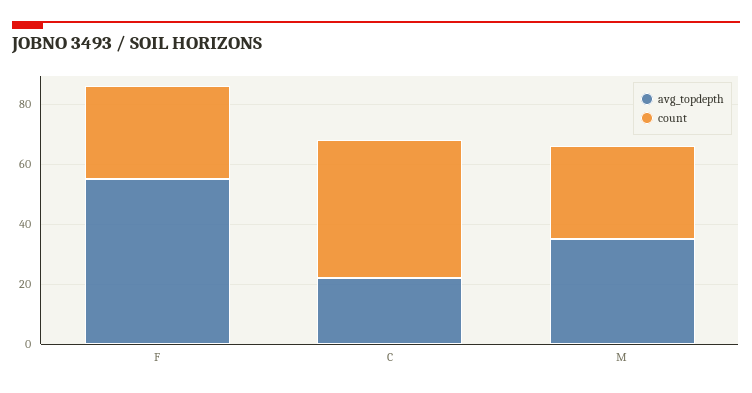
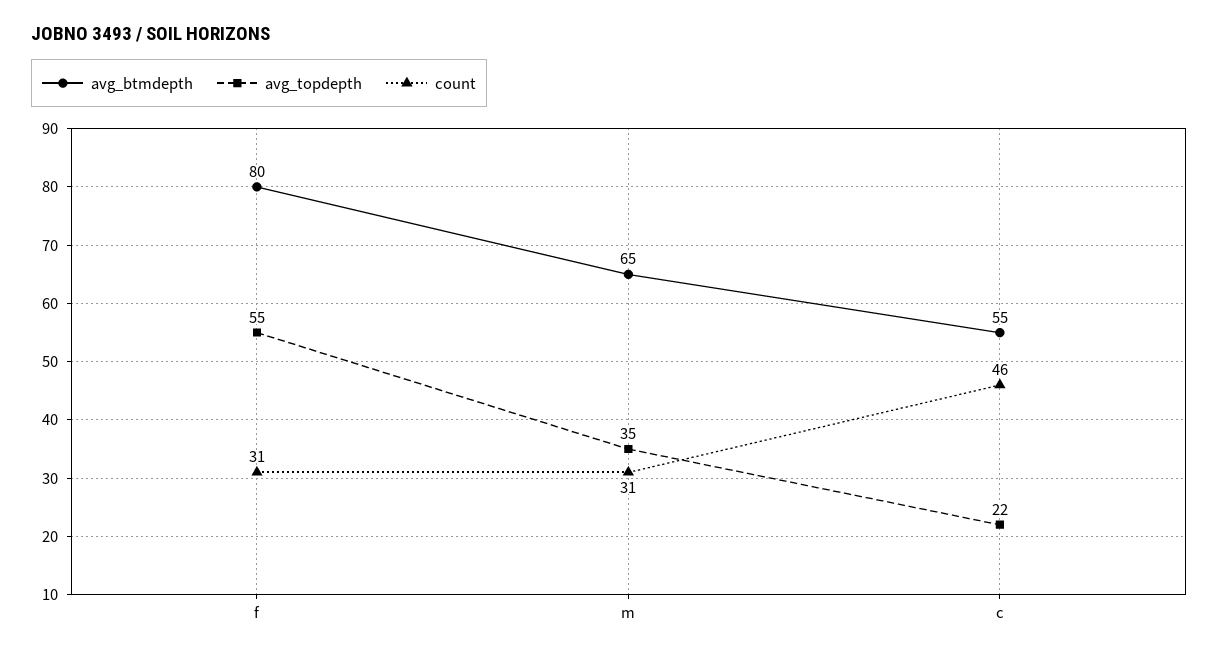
  {
    "avg_topdepth": {
      "F": 55,
      "C": 22,
      "M": 35
    },
    "count": {
      "F": 31,
      "C": 46,
      "M": 31
-   }
+   },
+   "avg_btmdepth": {
+     "F": 80,
+     "M": 65,
+     "C": 55
+   }
  }

